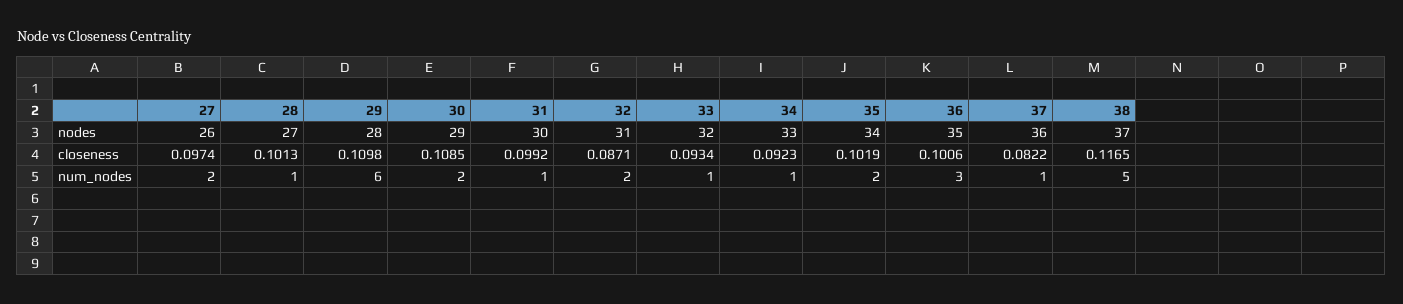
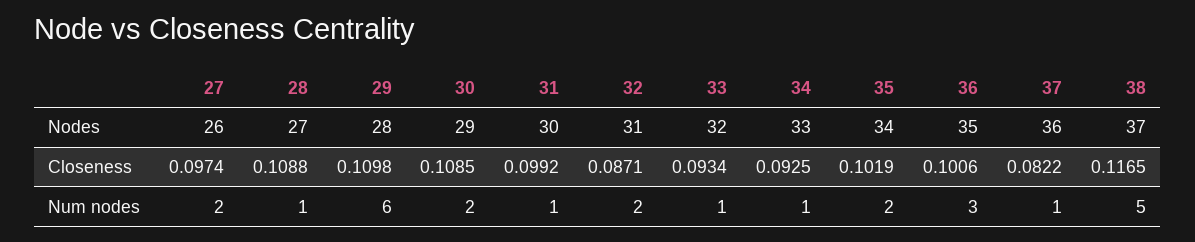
  {
    "27": {
      "nodes": 26,
      "closeness": 0.0974,
      "num_nodes": 2
    },
    "28": {
      "nodes": 27,
-     "closeness": 0.1013,
+     "closeness": 0.1088,
      "num_nodes": 1
    },
    "29": {
      "nodes": 28,
      "closeness": 0.1098,
      "num_nodes": 6
    },
    "30": {
      "nodes": 29,
      "closeness": 0.1085,
      "num_nodes": 2
    },
    "31": {
      "nodes": 30,
      "closeness": 0.0992,
      "num_nodes": 1
    },
    "32": {
      "nodes": 31,
      "closeness": 0.0871,
      "num_nodes": 2
    },
    "33": {
      "nodes": 32,
      "closeness": 0.0934,
      "num_nodes": 1
    },
    "34": {
      "nodes": 33,
-     "closeness": 0.0923,
+     "closeness": 0.0925,
      "num_nodes": 1
    },
    "35": {
      "nodes": 34,
      "closeness": 0.1019,
      "num_nodes": 2
    },
    "36": {
      "nodes": 35,
      "closeness": 0.1006,
      "num_nodes": 3
    },
    "37": {
      "nodes": 36,
      "closeness": 0.0822,
      "num_nodes": 1
    },
    "38": {
      "nodes": 37,
      "closeness": 0.1165,
      "num_nodes": 5
    }
  }

